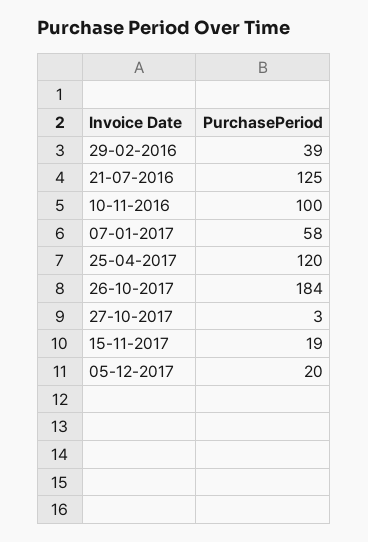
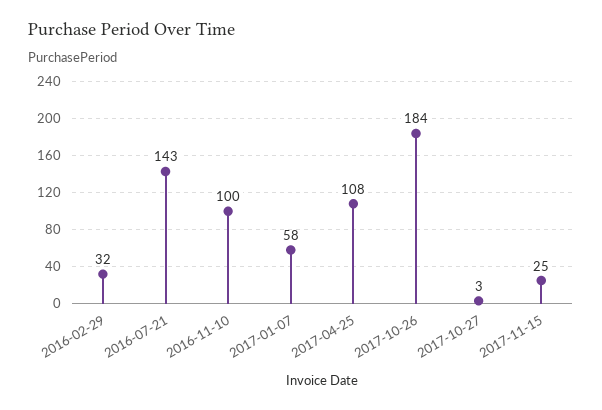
  {
-   "29-02-2016": 39,
+   "29-02-2016": 32,
-   "21-07-2016": 125,
+   "21-07-2016": 143,
    "10-11-2016": 100,
    "07-01-2017": 58,
-   "25-04-2017": 120,
+   "25-04-2017": 108,
    "26-10-2017": 184,
    "27-10-2017": 3,
-   "15-11-2017": 19,
+   "15-11-2017": 25
-   "05-12-2017": 20
  }

